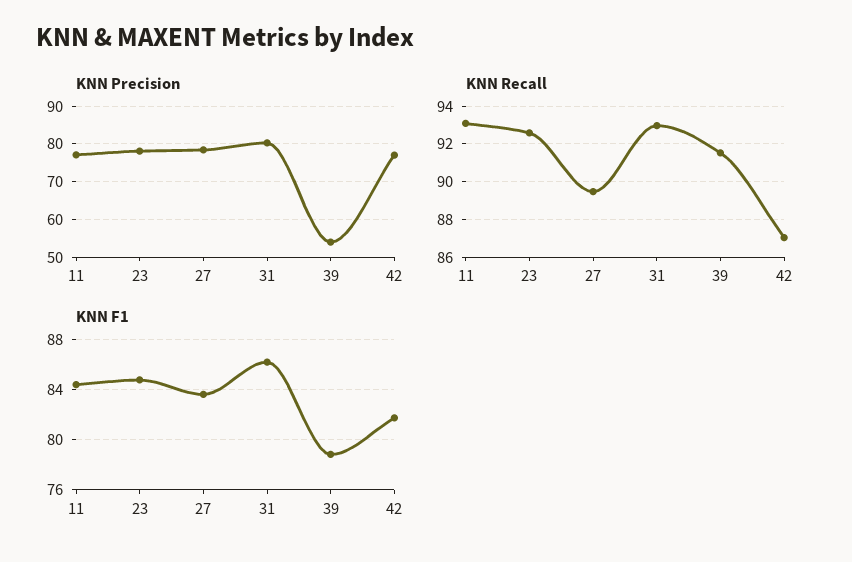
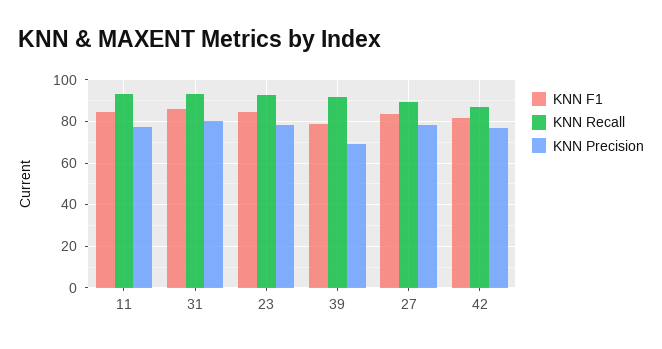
  {
    "KNN Precision": {
      "11": 78,
      "23": 78,
      "27": 78,
      "31": 80,
-     "39": 54,
+     "39": 70,
      "42": 78
    },
    "KNN Recall": {
      "11": 93,
      "23": 92.5,
      "27": 89.5,
      "31": 93,
      "39": 91.5,
      "42": 87
    },
    "KNN F1": {
      "11": 84.5,
      "23": 85,
      "27": 83.5,
      "31": 86,
      "39": 79,
      "42": 81.5
    }
  }

